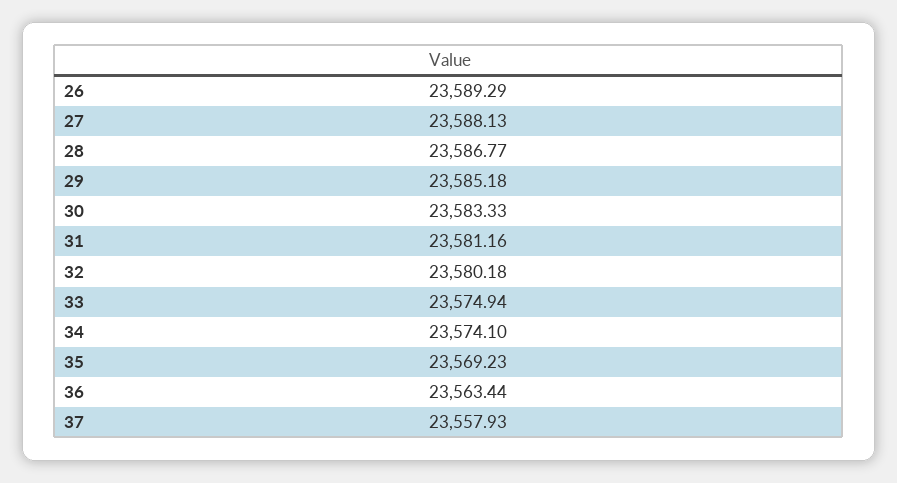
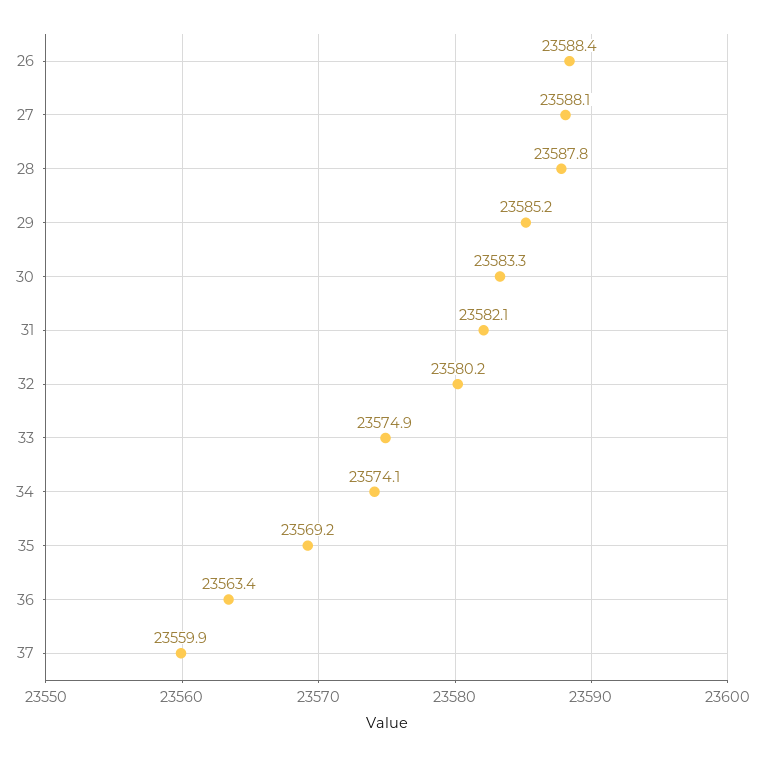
  {
-   "26": 23589.29,
+   "26": 23588.4,
    "27": 23588.13,
-   "28": 23586.77,
+   "28": 23587.8,
    "29": 23585.18,
    "30": 23583.33,
-   "31": 23581.16,
+   "31": 23582.1,
    "32": 23580.18,
    "33": 23574.94,
    "34": 23574.1,
    "35": 23569.23,
    "36": 23563.44,
-   "37": 23557.93
+   "37": 23559.9
  }

